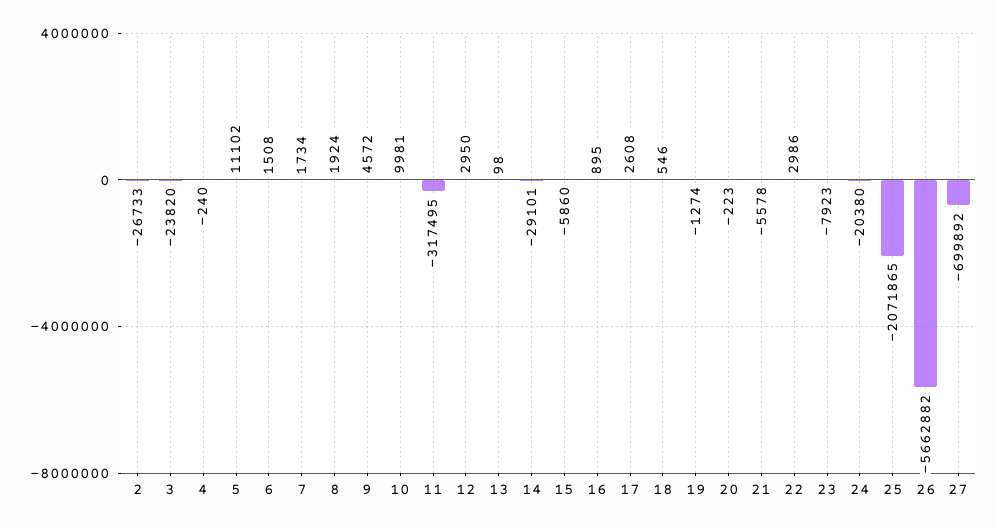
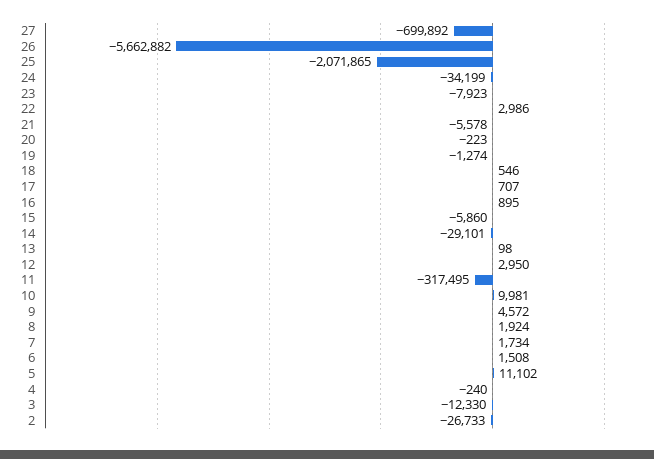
  {
    "2": -26733,
-   "3": -23820,
+   "3": -12330,
    "4": -240,
    "5": 11102,
    "6": 1508,
    "7": 1734,
    "8": 1924,
    "9": 4572,
    "10": 9981,
    "11": -317495,
    "12": 2950,
    "13": 98,
    "14": -29101,
    "15": -5860,
    "16": 895,
-   "17": 2608,
+   "17": 707,
    "18": 546,
    "19": -1274,
    "20": -223,
    "21": -5578,
    "22": 2986,
    "23": -7923,
-   "24": -20380,
+   "24": -34199,
    "25": -2071865,
    "26": -5662882,
    "27": -699892
  }

